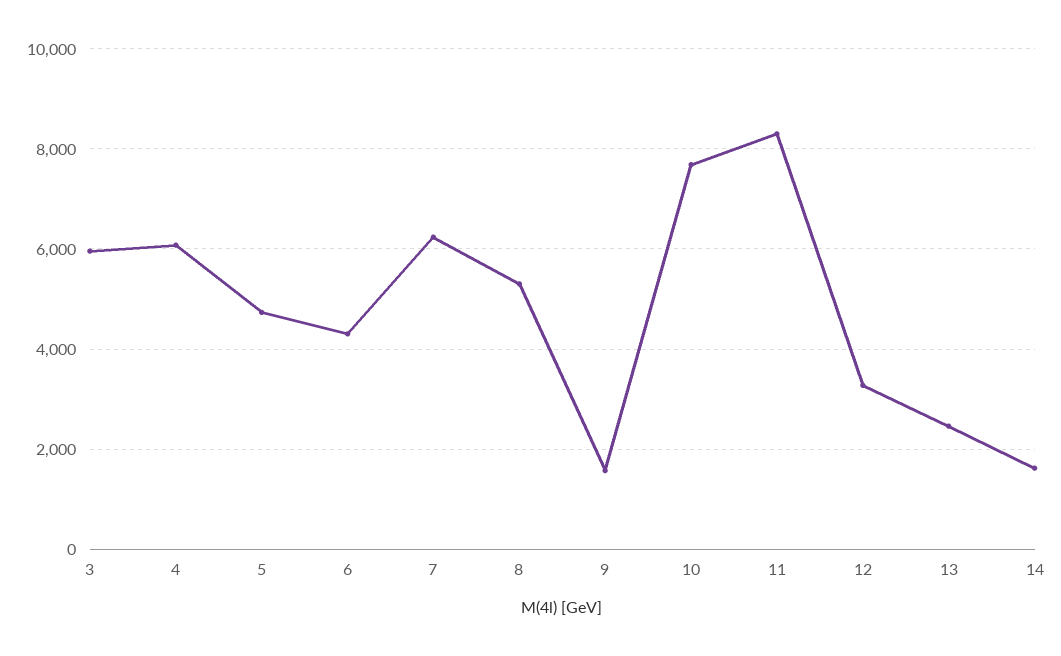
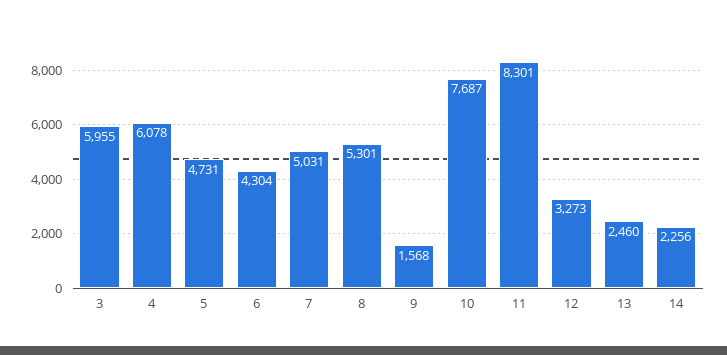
  {
    "3": 5955,
    "4": 6078,
    "5": 4731,
    "6": 4304,
-   "7": 6200,
+   "7": 5031,
    "8": 5301,
    "9": 1568,
    "10": 7687,
    "11": 8301,
    "12": 3273,
    "13": 2460,
-   "14": 1600
+   "14": 2256
  }

